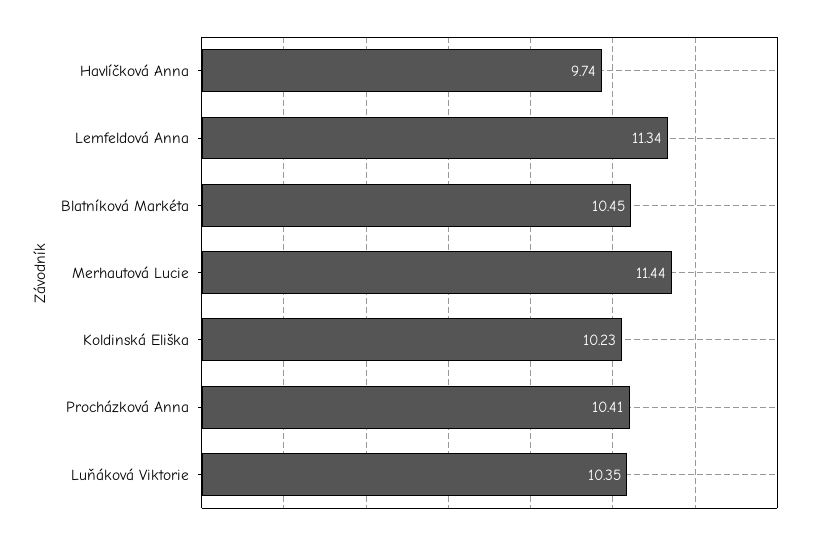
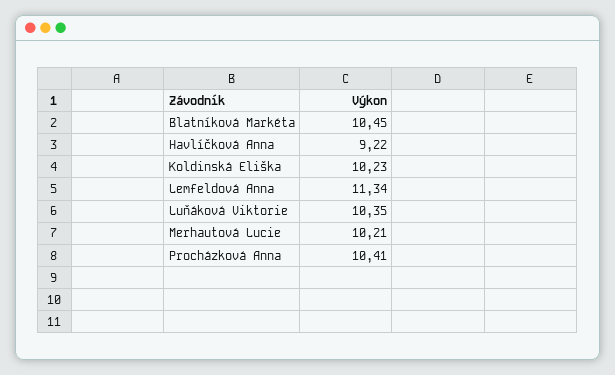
  {
-   "Havlíčková Anna": 9.74,
+   "Havlíčková Anna": 9.22,
    "Lemfeldová Anna": 11.34,
    "Blatníková Markéta": 10.45,
-   "Merhautová Lucie": 11.44,
+   "Merhautová Lucie": 10.21,
    "Koldinská Eliška": 10.23,
    "Procházková Anna": 10.41,
    "Luňáková Viktorie": 10.35
  }

